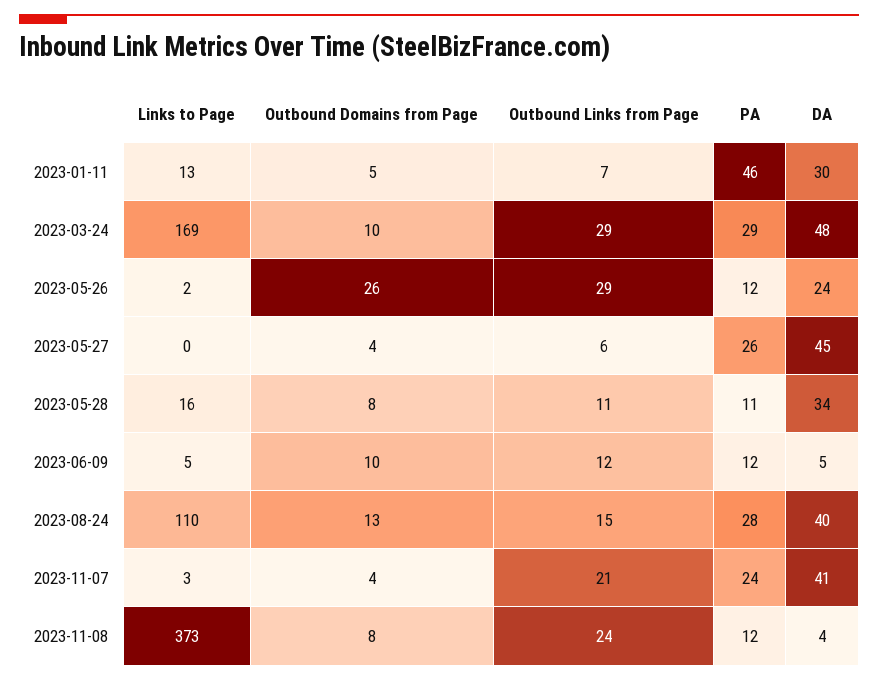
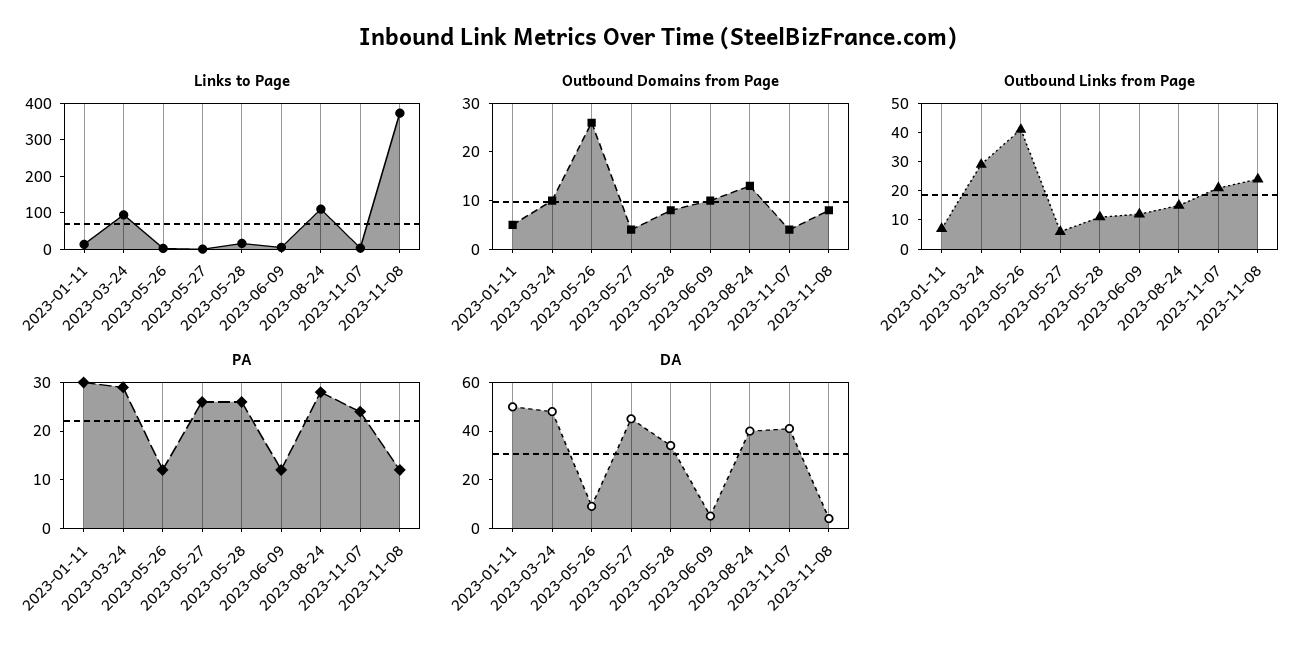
  {
    "Links to Page": {
      "2023-01-11": 13,
-     "2023-03-24": 169,
+     "2023-03-24": 100,
      "2023-05-26": 2,
      "2023-05-27": 0,
      "2023-05-28": 16,
      "2023-06-09": 5,
      "2023-08-24": 110,
      "2023-11-07": 3,
      "2023-11-08": 373
    },
    "Outbound Domains from Page": {
      "2023-01-11": 5,
      "2023-03-24": 10,
      "2023-05-26": 26,
      "2023-05-27": 4,
      "2023-05-28": 8,
      "2023-06-09": 10,
      "2023-08-24": 13,
      "2023-11-07": 4,
      "2023-11-08": 8
    },
    "Outbound Links from Page": {
      "2023-01-11": 7,
      "2023-03-24": 29,
-     "2023-05-26": 29,
+     "2023-05-26": 40,
      "2023-05-27": 6,
      "2023-05-28": 11,
      "2023-06-09": 12,
      "2023-08-24": 15,
      "2023-11-07": 21,
      "2023-11-08": 24
    },
    "PA": {
-     "2023-01-11": 46,
+     "2023-01-11": 30,
      "2023-03-24": 29,
      "2023-05-26": 12,
      "2023-05-27": 26,
-     "2023-05-28": 11,
+     "2023-05-28": 25,
      "2023-06-09": 12,
      "2023-08-24": 28,
      "2023-11-07": 24,
      "2023-11-08": 12
    },
    "DA": {
-     "2023-01-11": 30,
+     "2023-01-11": 50,
      "2023-03-24": 48,
-     "2023-05-26": 24,
+     "2023-05-26": 10,
      "2023-05-27": 45,
      "2023-05-28": 34,
      "2023-06-09": 5,
      "2023-08-24": 40,
      "2023-11-07": 41,
      "2023-11-08": 4
    }
  }

